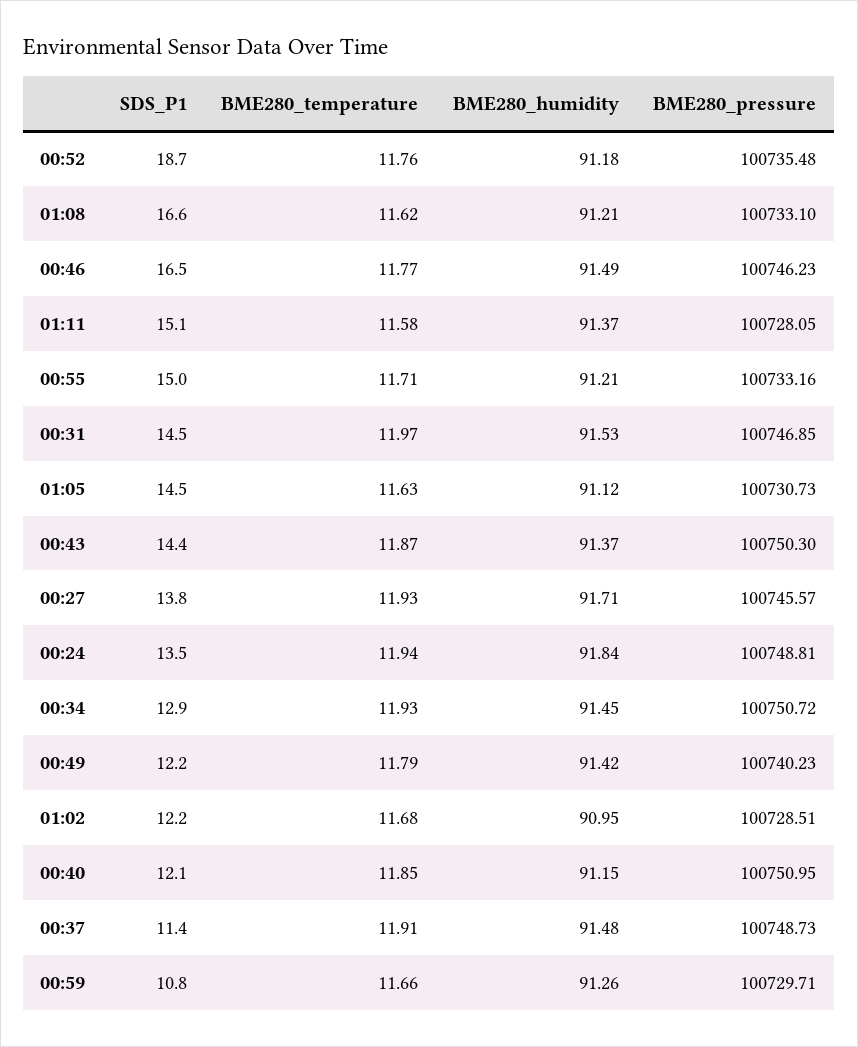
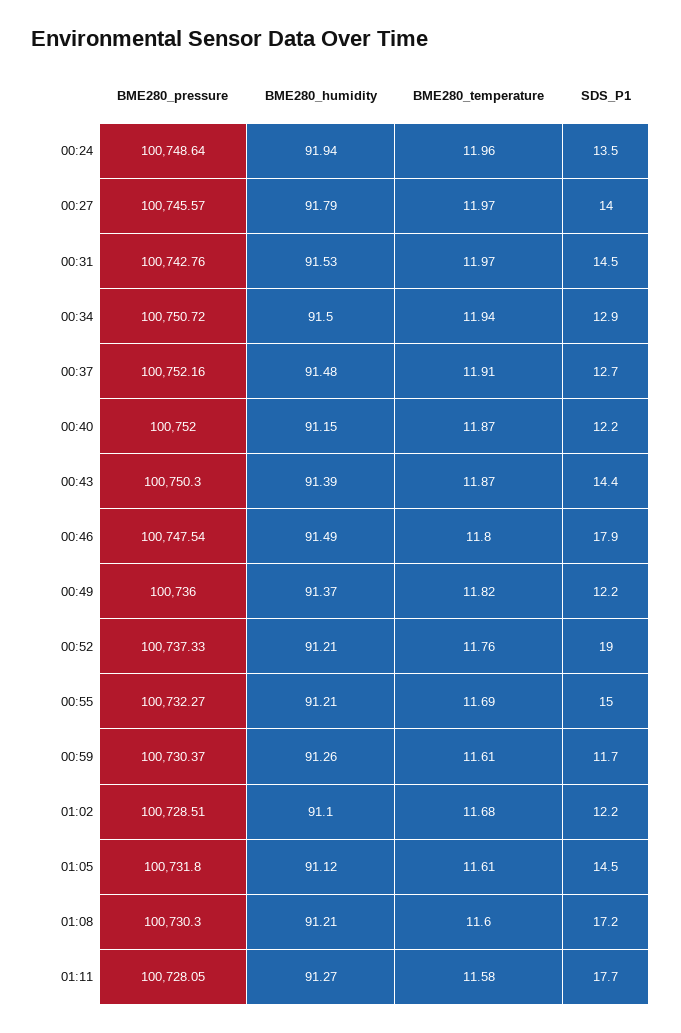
  {
    "SDS_P1": {
-     "00:52": 18.7,
+     "00:52": 19,
-     "01:08": 16.6,
+     "01:08": 17.2,
-     "00:46": 16.5,
+     "00:46": 17.9,
-     "01:11": 15.1,
+     "01:11": 17.7,
      "00:55": 15,
      "00:31": 14.5,
      "01:05": 14.5,
      "00:43": 14.4,
-     "00:27": 13.8,
+     "00:27": 14,
      "00:24": 13.5,
      "00:34": 12.9,
      "00:49": 12.2,
      "01:02": 12.2,
-     "00:40": 12.1,
+     "00:40": 12.2,
-     "00:37": 11.4,
+     "00:37": 12.7,
-     "00:59": 10.8
+     "00:59": 11.7
    },
    "BME280_temperature": {
      "00:52": 11.76,
-     "01:08": 11.62,
+     "01:08": 11.6,
-     "00:46": 11.77,
+     "00:46": 11.8,
      "01:11": 11.58,
-     "00:55": 11.71,
+     "00:55": 11.69,
      "00:31": 11.97,
-     "01:05": 11.63,
+     "01:05": 11.61,
      "00:43": 11.87,
-     "00:27": 11.93,
+     "00:27": 11.97,
-     "00:24": 11.94,
+     "00:24": 11.96,
-     "00:34": 11.93,
+     "00:34": 11.94,
-     "00:49": 11.79,
+     "00:49": 11.82,
      "01:02": 11.68,
-     "00:40": 11.85,
+     "00:40": 11.87,
      "00:37": 11.91,
-     "00:59": 11.66
+     "00:59": 11.61
    },
    "BME280_humidity": {
-     "00:52": 91.18,
+     "00:52": 91.21,
      "01:08": 91.21,
      "00:46": 91.49,
-     "01:11": 91.37,
+     "01:11": 91.27,
      "00:55": 91.21,
      "00:31": 91.53,
      "01:05": 91.12,
-     "00:43": 91.37,
+     "00:43": 91.39,
-     "00:27": 91.71,
+     "00:27": 91.79,
-     "00:24": 91.84,
+     "00:24": 91.94,
-     "00:34": 91.45,
+     "00:34": 91.5,
-     "00:49": 91.42,
+     "00:49": 91.37,
-     "01:02": 90.95,
+     "01:02": 91.1,
      "00:40": 91.15,
      "00:37": 91.48,
      "00:59": 91.26
    },
    "BME280_pressure": {
-     "00:52": 100735.48,
+     "00:52": 100737.33,
-     "01:08": 100733.1,
+     "01:08": 100730.3,
-     "00:46": 100746.23,
+     "00:46": 100747.54,
      "01:11": 100728.05,
-     "00:55": 100733.16,
+     "00:55": 100732.27,
-     "00:31": 100746.85,
+     "00:31": 100742.76,
-     "01:05": 100730.73,
+     "01:05": 100731.8,
      "00:43": 100750.3,
      "00:27": 100745.57,
-     "00:24": 100748.81,
+     "00:24": 100748.64,
      "00:34": 100750.72,
-     "00:49": 100740.23,
+     "00:49": 100736,
      "01:02": 100728.51,
-     "00:40": 100750.95,
+     "00:40": 100752,
-     "00:37": 100748.73,
+     "00:37": 100752.16,
-     "00:59": 100729.71
+     "00:59": 100730.37
    }
  }

